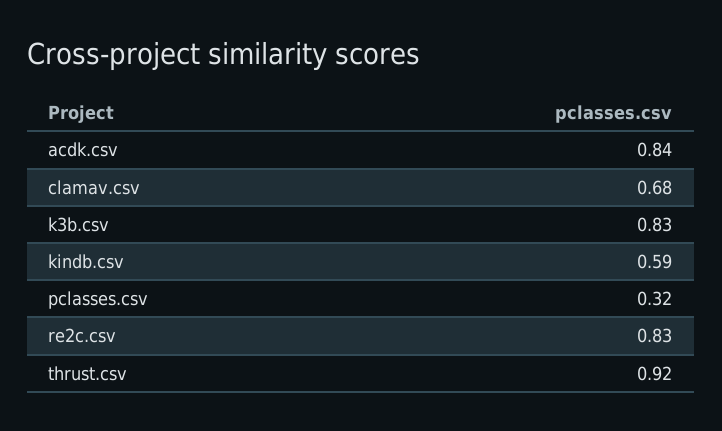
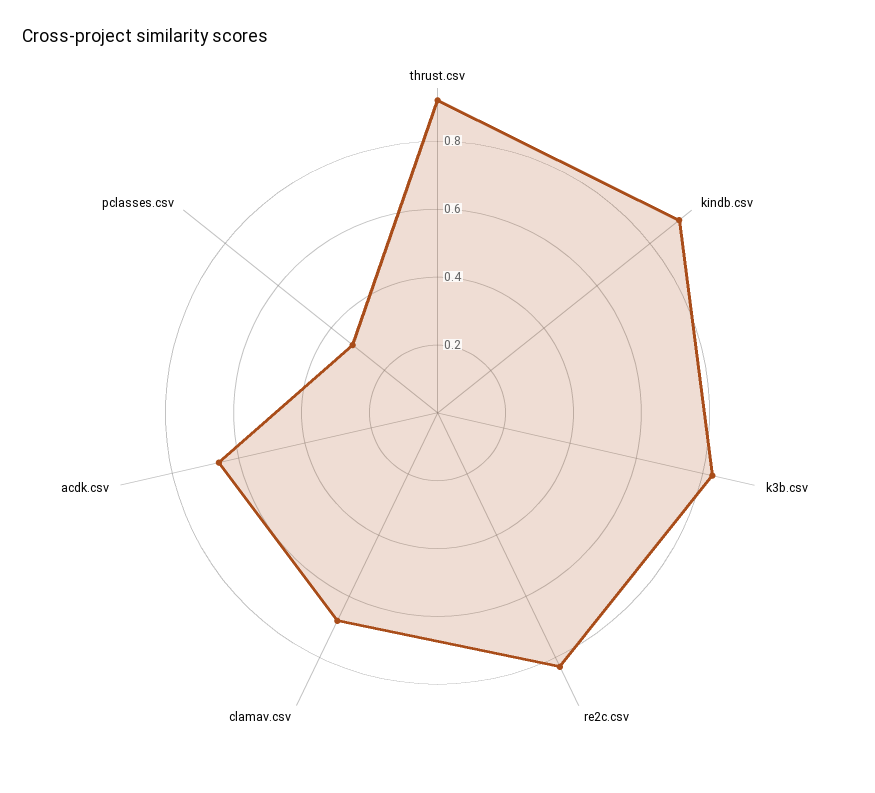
  {
-   "acdk.csv": 0.84,
+   "acdk.csv": 0.65,
    "clamav.csv": 0.68,
    "k3b.csv": 0.83,
-   "kindb.csv": 0.59,
+   "kindb.csv": 0.9,
    "pclasses.csv": 0.32,
    "re2c.csv": 0.83,
    "thrust.csv": 0.92
  }

